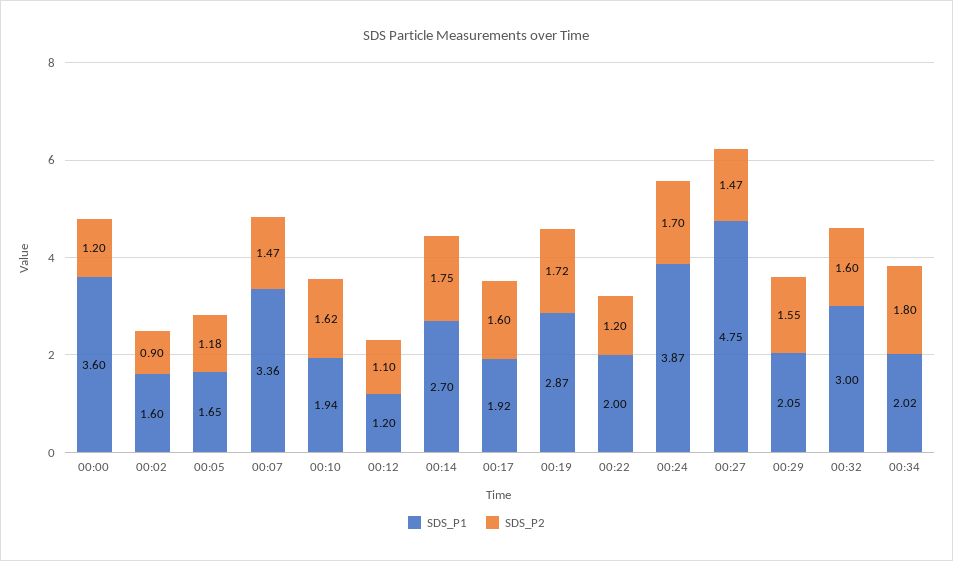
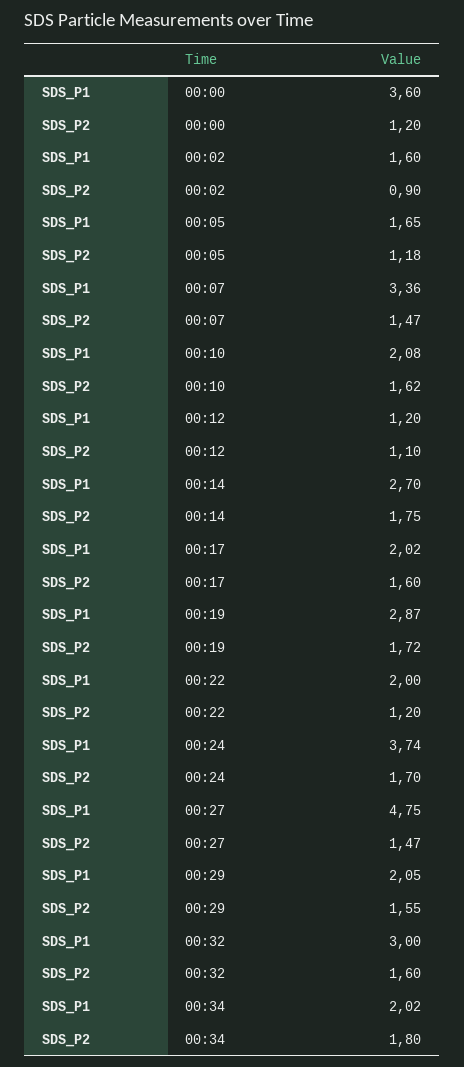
  {
    "SDS_P1": {
      "00:00": 3.6,
      "00:02": 1.6,
      "00:05": 1.65,
      "00:07": 3.36,
-     "00:10": 1.94,
+     "00:10": 2.08,
      "00:12": 1.2,
      "00:14": 2.7,
-     "00:17": 1.92,
+     "00:17": 2.02,
      "00:19": 2.87,
      "00:22": 2,
-     "00:24": 3.87,
+     "00:24": 3.74,
      "00:27": 4.75,
      "00:29": 2.05,
      "00:32": 3,
      "00:34": 2.02
    },
    "SDS_P2": {
      "00:00": 1.2,
      "00:02": 0.9,
      "00:05": 1.18,
      "00:07": 1.47,
      "00:10": 1.62,
      "00:12": 1.1,
      "00:14": 1.75,
      "00:17": 1.6,
      "00:19": 1.72,
      "00:22": 1.2,
      "00:24": 1.7,
      "00:27": 1.47,
      "00:29": 1.55,
      "00:32": 1.6,
      "00:34": 1.8
    }
  }

